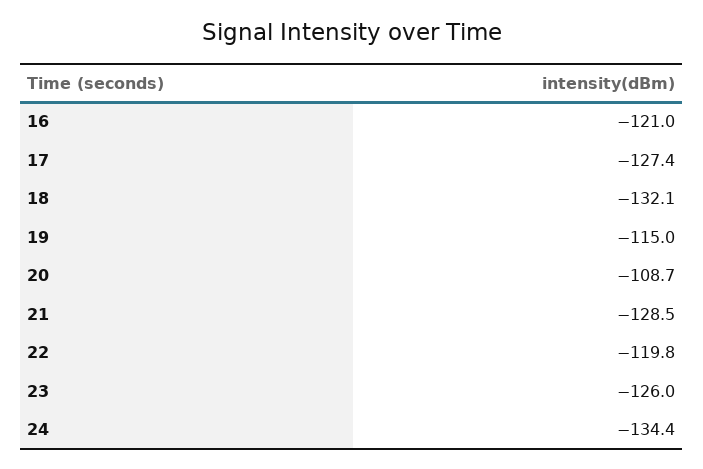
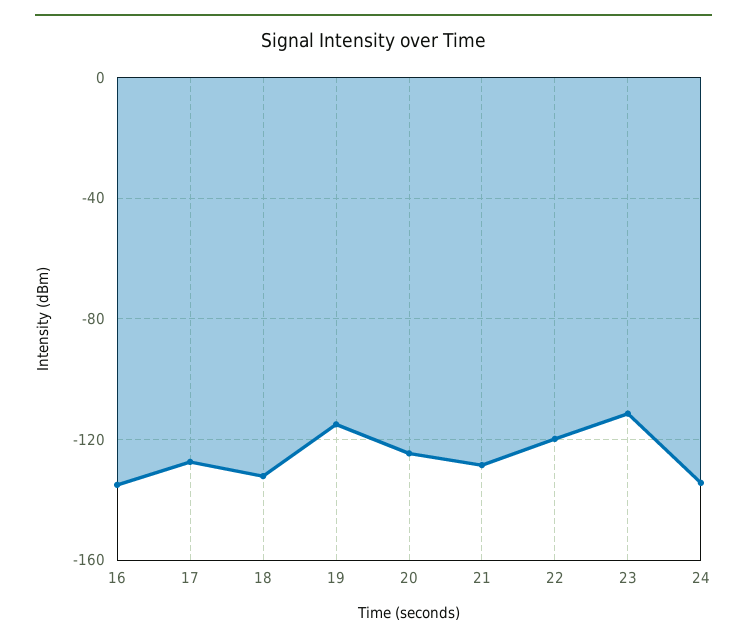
  {
-   "16": -121,
+   "16": -135,
    "17": -127.4,
    "18": -132.1,
    "19": -115,
-   "20": -108.7,
+   "20": -125,
    "21": -128.5,
    "22": -119.8,
-   "23": -126,
+   "23": -110,
    "24": -134.4
  }

